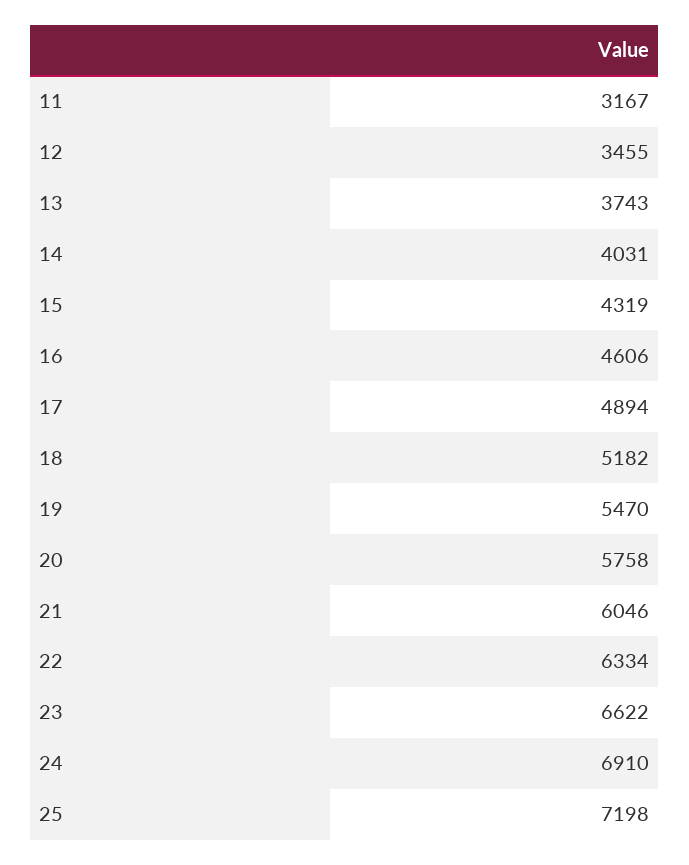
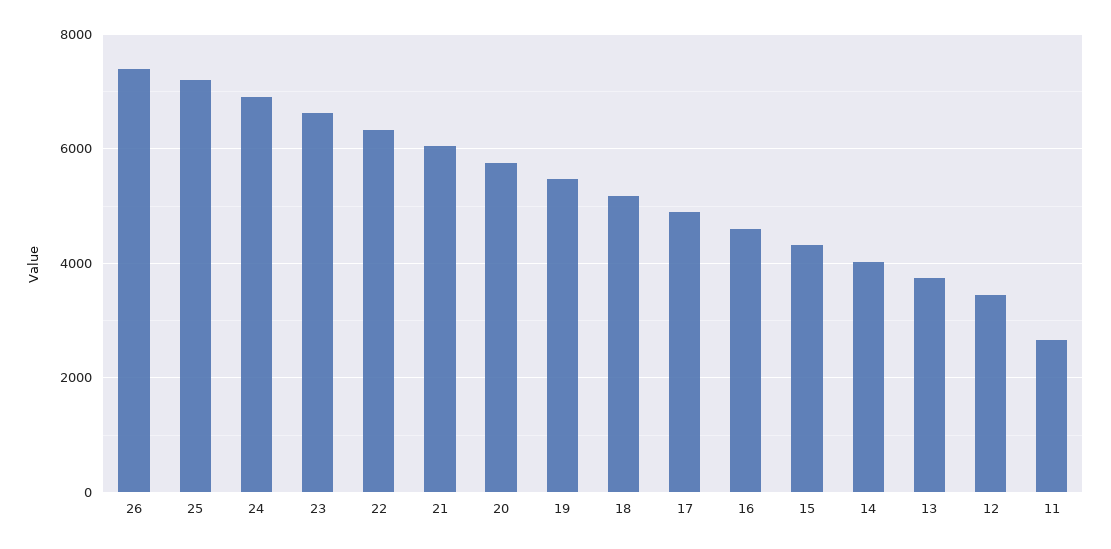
  {
-   "11": 3167,
+   "11": 2600,
    "12": 3455,
    "13": 3743,
    "14": 4031,
    "15": 4319,
    "16": 4606,
    "17": 4894,
    "18": 5182,
    "19": 5470,
    "20": 5758,
    "21": 6046,
    "22": 6334,
    "23": 6622,
    "24": 6910,
-   "25": 7198
+   "25": 7198,
+   "26": 7400
  }

